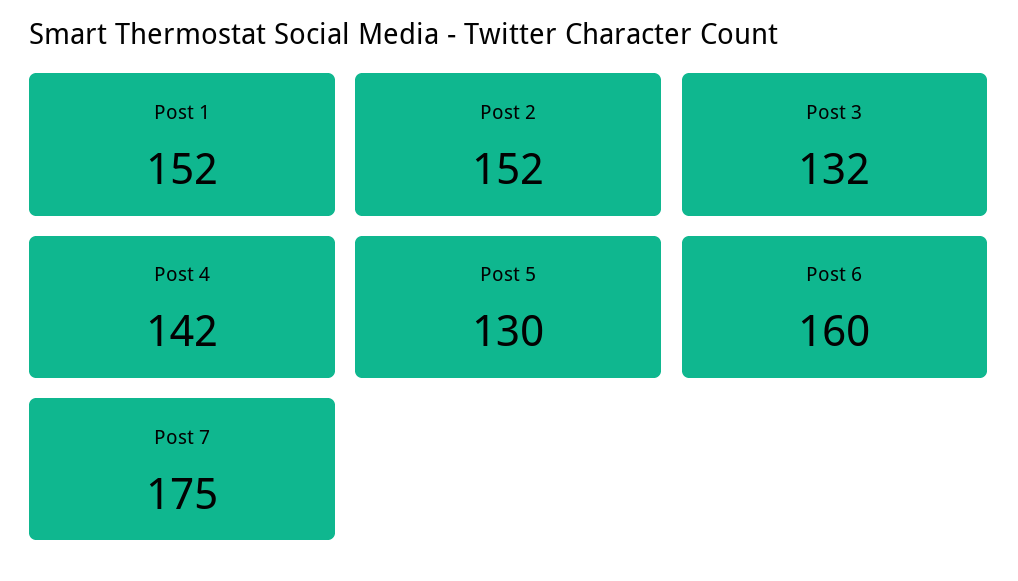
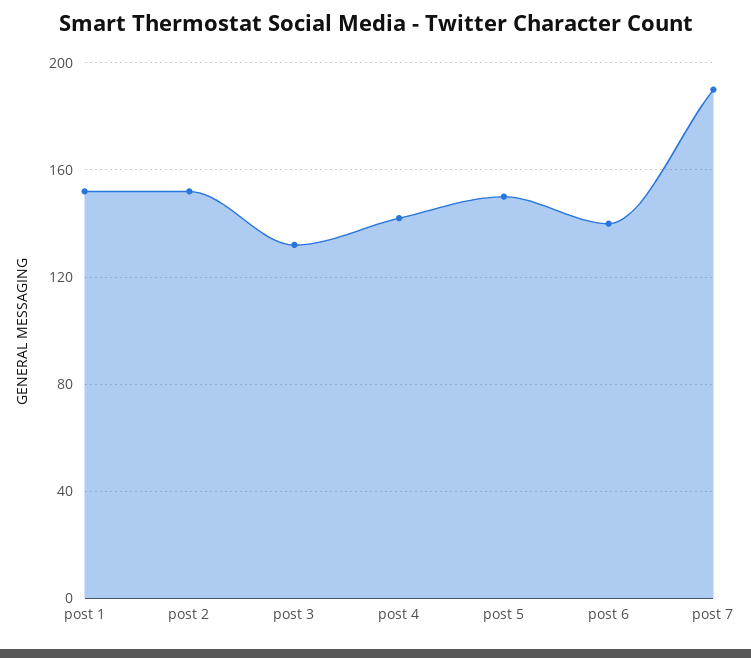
  {
    "Post 1": 152,
    "Post 2": 152,
    "Post 3": 132,
    "Post 4": 142,
-   "Post 5": 130,
+   "Post 5": 150,
-   "Post 6": 160,
+   "Post 6": 140,
-   "Post 7": 175
+   "Post 7": 190
  }

